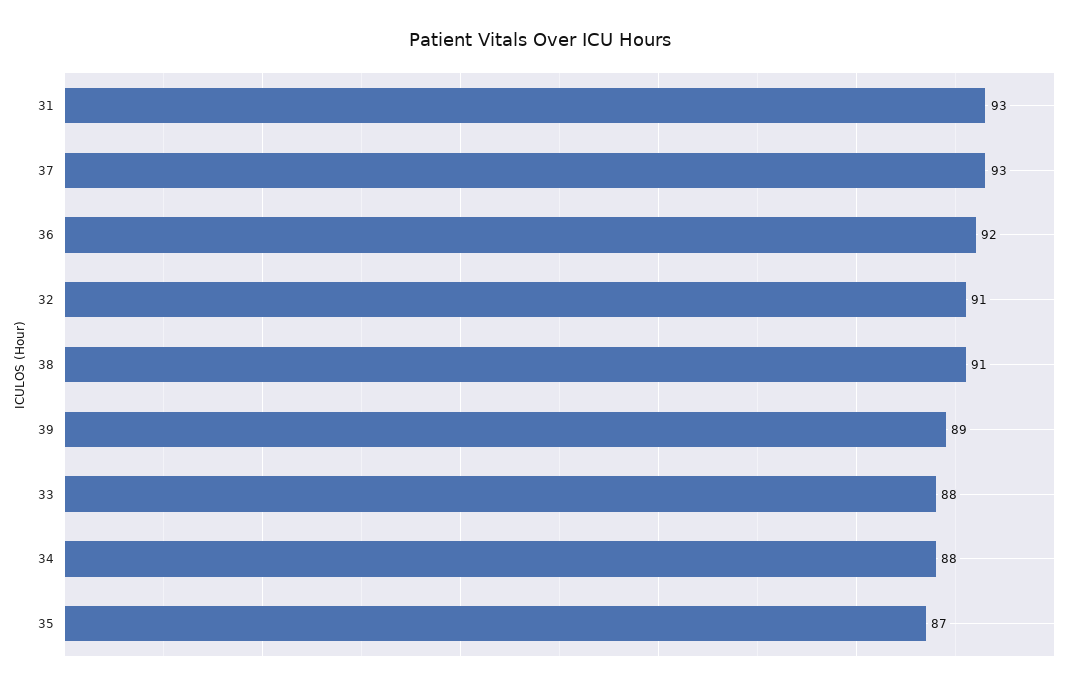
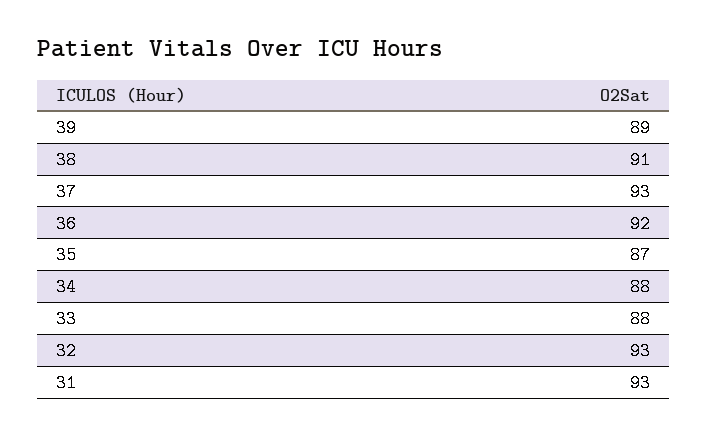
  {
    "31": 93,
    "37": 93,
    "36": 92,
-   "32": 91,
+   "32": 93,
    "38": 91,
    "39": 89,
    "33": 88,
    "34": 88,
    "35": 87
  }

